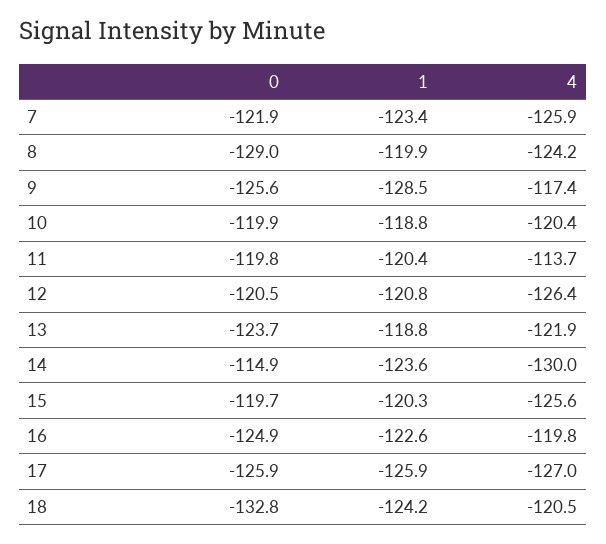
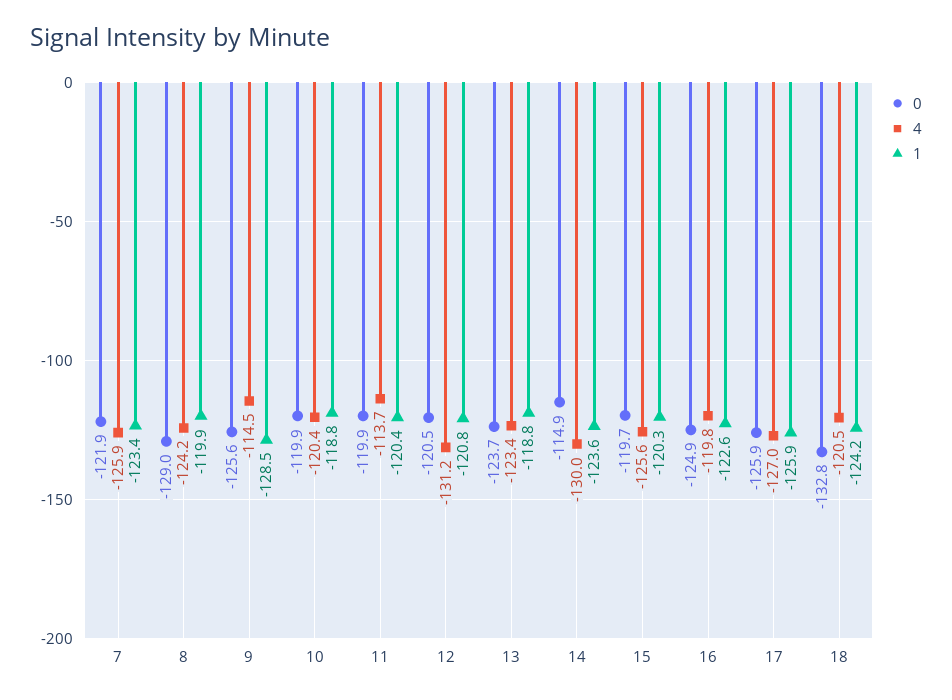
  {
    "0": {
      "7": -121.9,
      "8": -129,
      "9": -125.6,
      "10": -119.9,
-     "11": -119.8,
+     "11": -119.9,
      "12": -120.5,
      "13": -123.7,
      "14": -114.9,
      "15": -119.7,
      "16": -124.9,
      "17": -125.9,
      "18": -132.8
    },
    "1": {
      "7": -123.4,
      "8": -119.9,
      "9": -128.5,
      "10": -118.8,
      "11": -120.4,
      "12": -120.8,
      "13": -118.8,
      "14": -123.6,
      "15": -120.3,
      "16": -122.6,
      "17": -125.9,
      "18": -124.2
    },
    "4": {
      "7": -125.9,
      "8": -124.2,
-     "9": -117.4,
+     "9": -114.5,
      "10": -120.4,
      "11": -113.7,
-     "12": -126.4,
+     "12": -131.2,
-     "13": -121.9,
+     "13": -123.4,
      "14": -130,
      "15": -125.6,
      "16": -119.8,
      "17": -127,
      "18": -120.5
    }
  }

